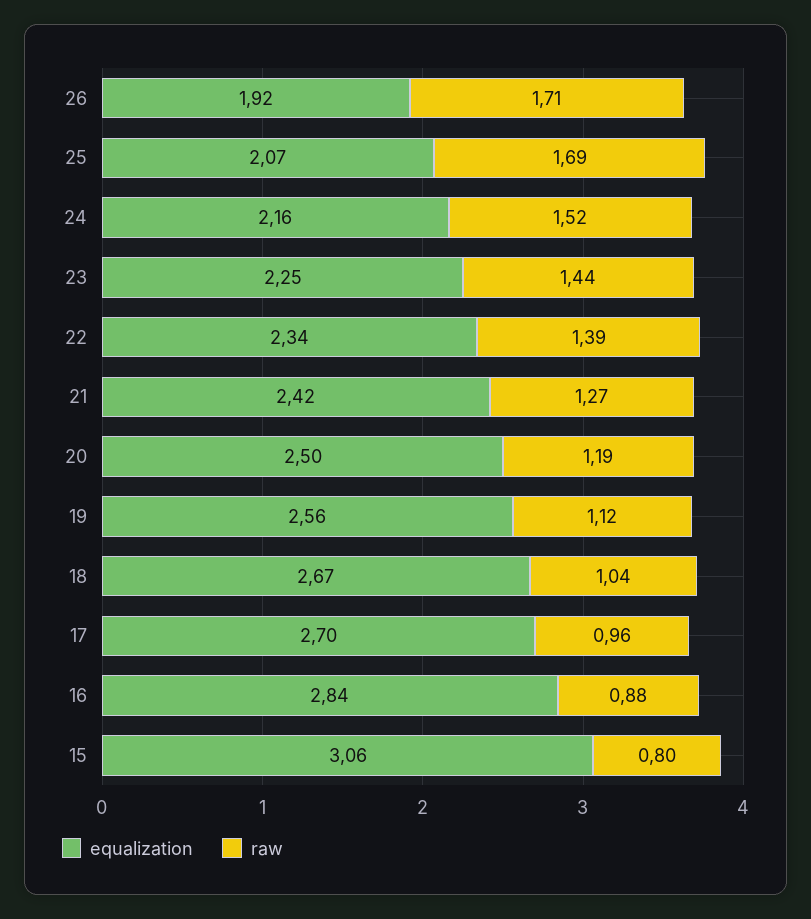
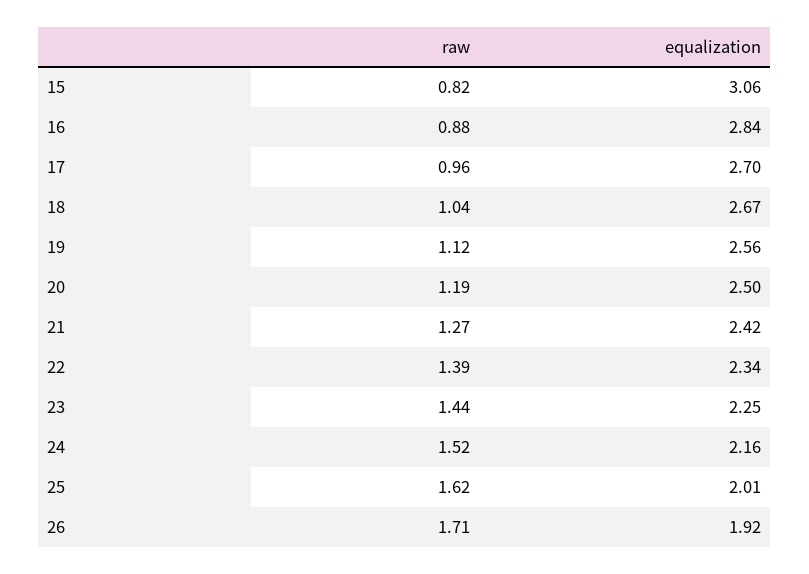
  {
    "equalization": {
      "26": 1.92,
-     "25": 2.07,
+     "25": 2.01,
      "24": 2.16,
      "23": 2.25,
      "22": 2.34,
      "21": 2.42,
      "20": 2.5,
      "19": 2.56,
      "18": 2.67,
      "17": 2.7,
      "16": 2.84,
      "15": 3.06
    },
    "raw": {
      "26": 1.71,
-     "25": 1.69,
+     "25": 1.62,
      "24": 1.52,
      "23": 1.44,
      "22": 1.39,
      "21": 1.27,
      "20": 1.19,
      "19": 1.12,
      "18": 1.04,
      "17": 0.96,
      "16": 0.88,
-     "15": 0.8
+     "15": 0.82
    }
  }

